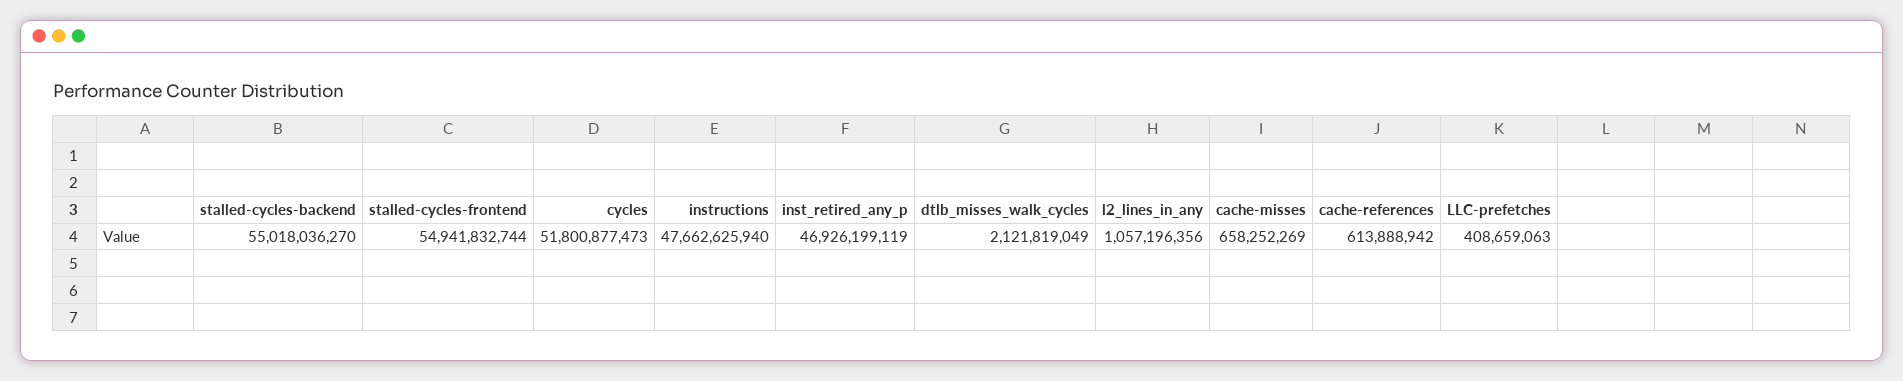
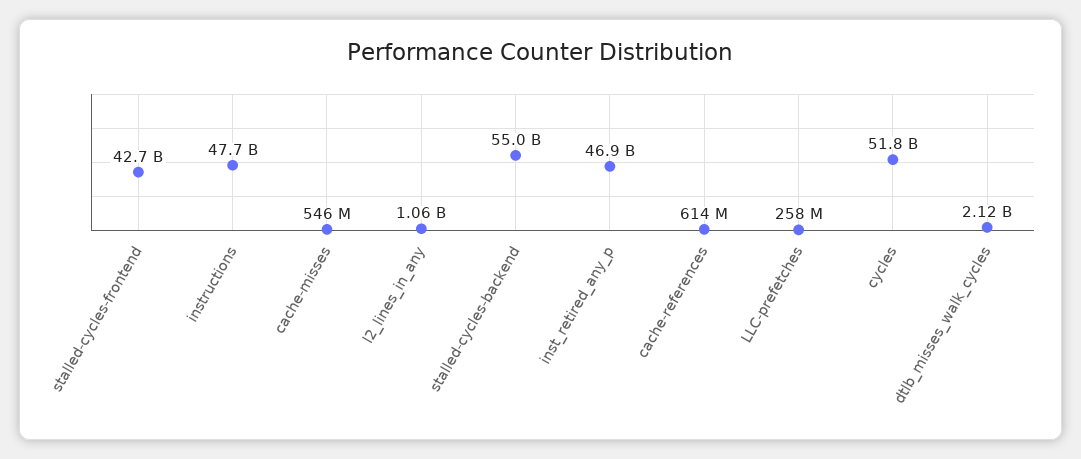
  {
    "stalled-cycles-backend": 55018036270,
-   "stalled-cycles-frontend": 54941832744,
+   "stalled-cycles-frontend": 42700000000,
    "cycles": 51800877473,
    "instructions": 47662625940,
    "inst_retired_any_p": 46926199119,
    "dtlb_misses_walk_cycles": 2121819049,
    "l2_lines_in_any": 1057196356,
-   "cache-misses": 658252269,
+   "cache-misses": 546000000,
    "cache-references": 613888942,
-   "LLC-prefetches": 408659063
+   "LLC-prefetches": 258000000
  }

